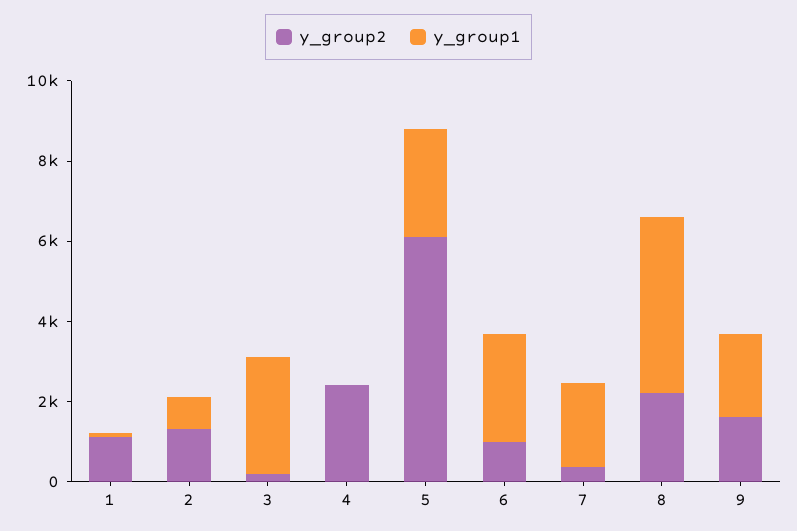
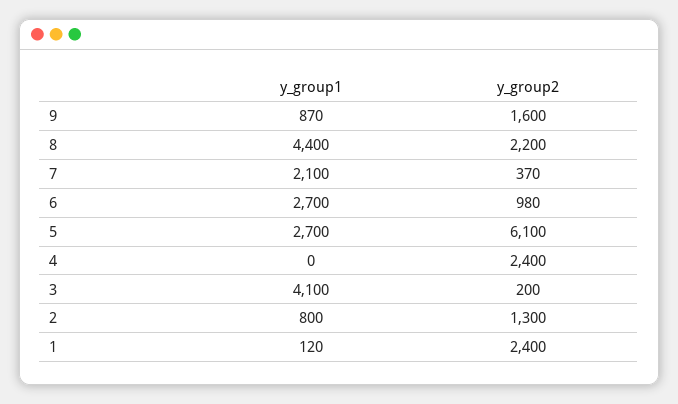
  {
    "y_group2": {
-     "1": 1000,
+     "1": 2400,
      "2": 1300,
      "3": 200,
      "4": 2400,
      "5": 6100,
      "6": 980,
      "7": 370,
      "8": 2200,
      "9": 1600
    },
    "y_group1": {
      "1": 120,
      "2": 800,
-     "3": 3000,
+     "3": 4100,
      "4": 0,
      "5": 2700,
      "6": 2700,
      "7": 2100,
      "8": 4400,
-     "9": 2000
+     "9": 870
    }
  }

